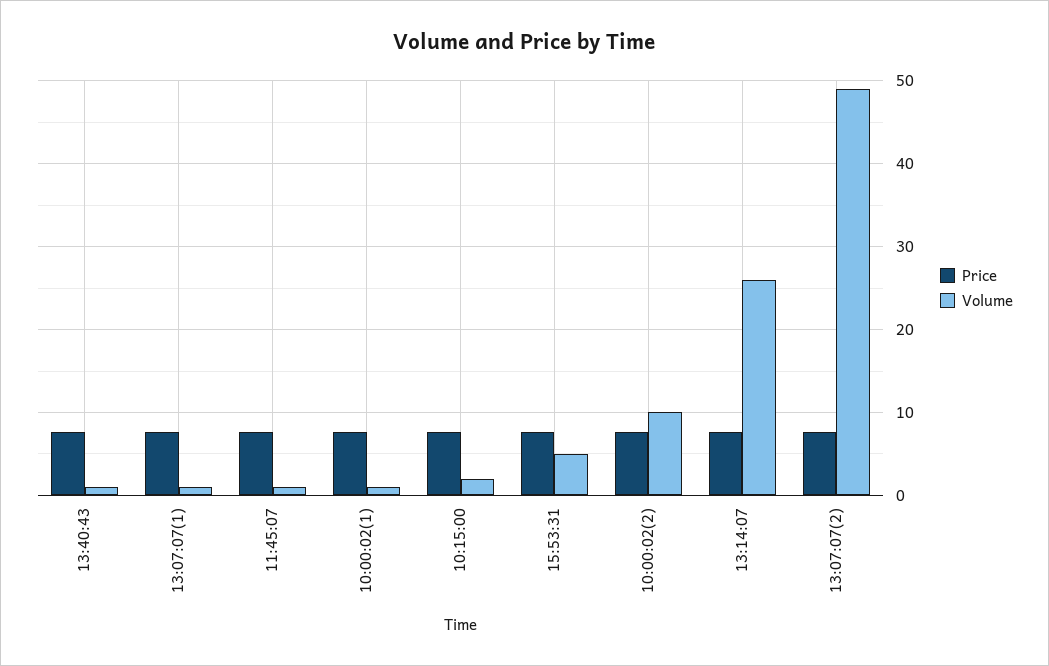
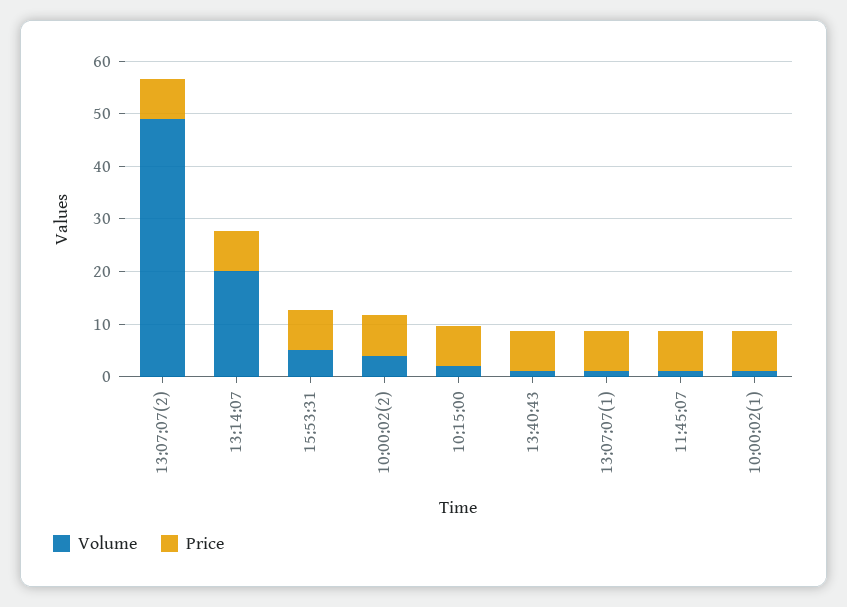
  {
    "Price": {
      "13:40:43": 8,
      "13:07:07(1)": 8,
      "11:45:07": 8,
      "10:00:02(1)": 8,
      "10:15:00": 8,
      "15:53:31": 8,
      "10:00:02(2)": 8,
      "13:14:07": 8,
      "13:07:07(2)": 8
    },
    "Volume": {
      "13:40:43": 1,
      "13:07:07(1)": 1,
      "11:45:07": 1,
      "10:00:02(1)": 1,
      "10:15:00": 2,
      "15:53:31": 5,
-     "10:00:02(2)": 10,
+     "10:00:02(2)": 4,
-     "13:14:07": 26,
+     "13:14:07": 20,
      "13:07:07(2)": 49
    }
  }

